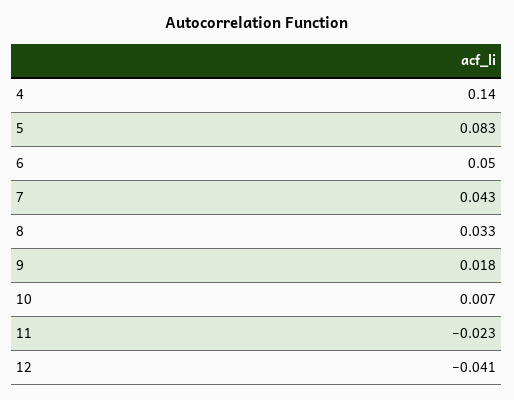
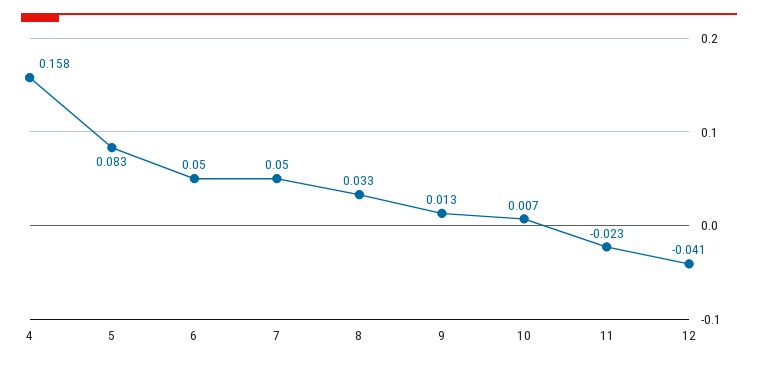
  {
-   "4": 0.14,
+   "4": 0.158,
    "5": 0.083,
    "6": 0.05,
-   "7": 0.043,
+   "7": 0.05,
    "8": 0.033,
-   "9": 0.018,
+   "9": 0.013,
    "10": 0.007,
    "11": -0.023,
    "12": -0.041
  }

